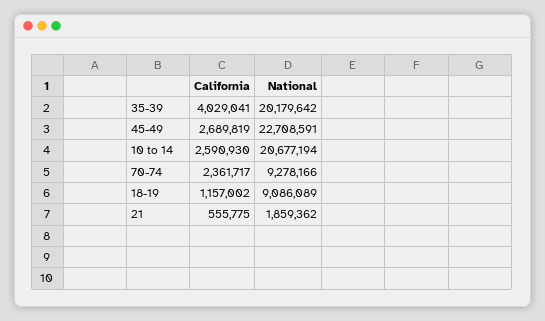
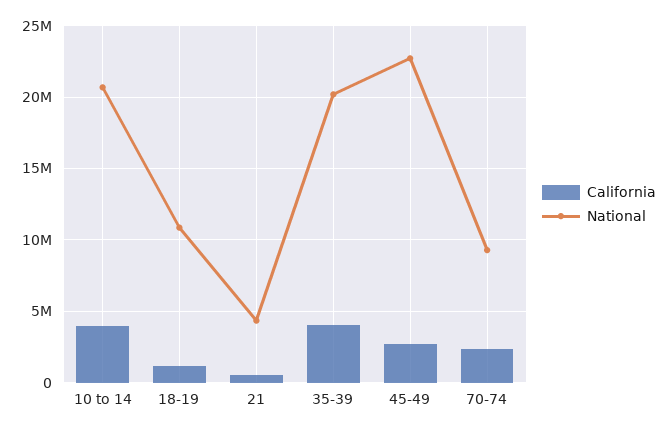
  {
    "California": {
      "35-39": 4029041,
      "45-49": 2689819,
-     "10 to 14": 2590930,
+     "10 to 14": 4000000,
      "70-74": 2361717,
      "18-19": 1157002,
      "21": 555775
    },
    "National": {
      "35-39": 20179642,
      "45-49": 22708591,
      "10 to 14": 20677194,
      "70-74": 9278166,
-     "18-19": 9086089,
+     "18-19": 11000000,
-     "21": 1859362
+     "21": 4500000
    }
  }

